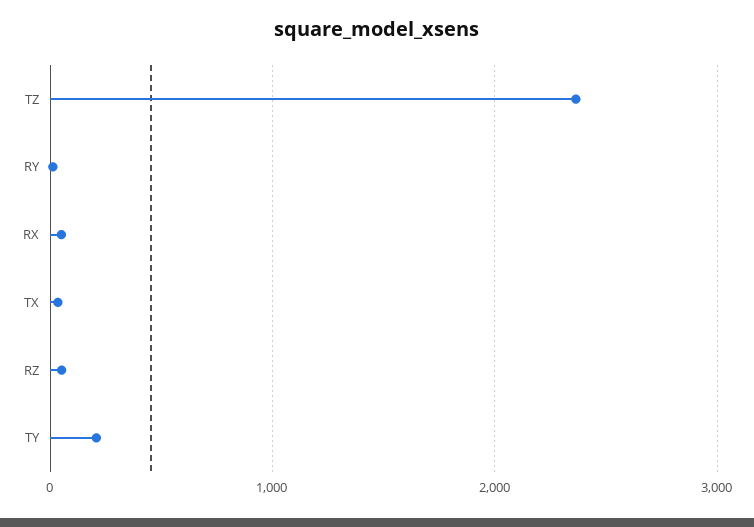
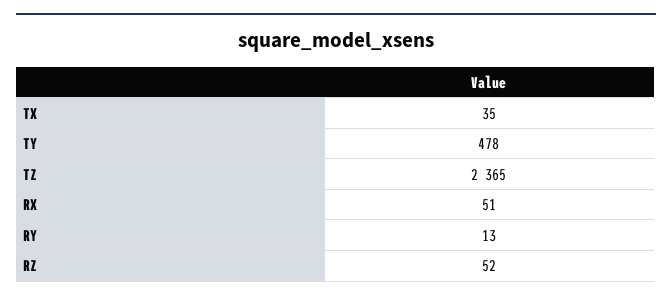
  {
    "TZ": 2365,
    "RY": 13,
    "RX": 51,
    "TX": 35,
    "RZ": 52,
-   "TY": 200
+   "TY": 478
  }

